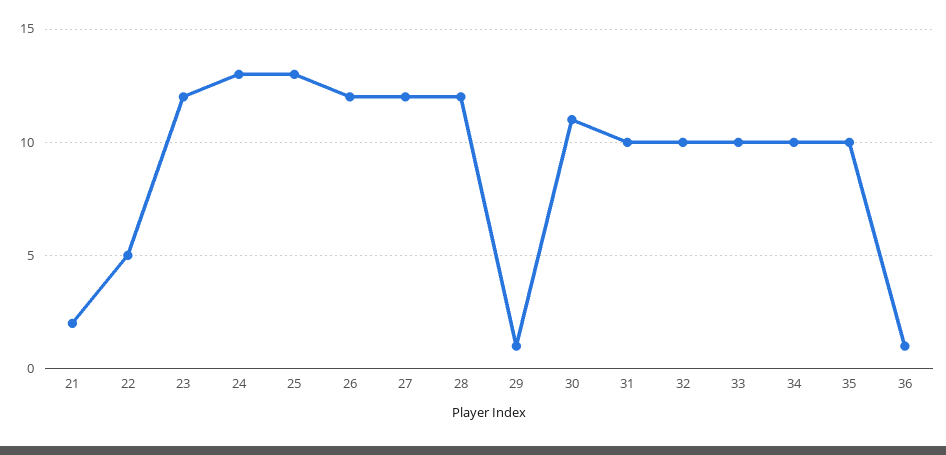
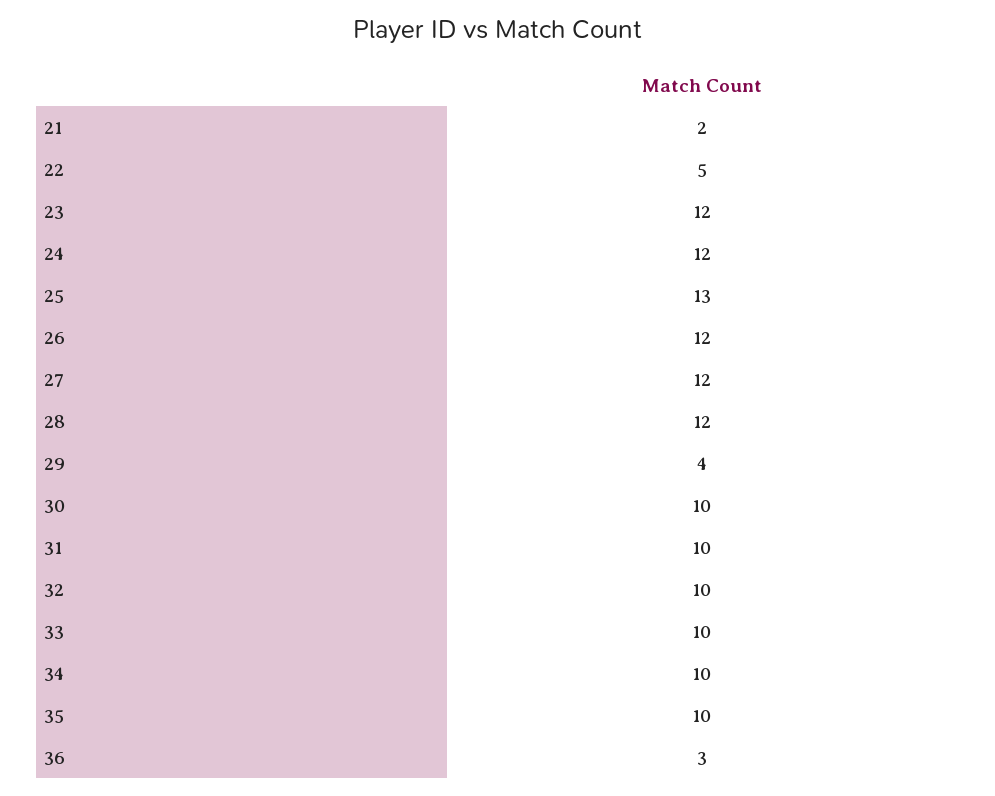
  {
    "21": 2,
    "22": 5,
    "23": 12,
-   "24": 13,
+   "24": 12,
    "25": 13,
    "26": 12,
    "27": 12,
    "28": 12,
-   "29": 1,
+   "29": 4,
-   "30": 11,
+   "30": 10,
    "31": 10,
    "32": 10,
    "33": 10,
    "34": 10,
    "35": 10,
-   "36": 1
+   "36": 3
  }

